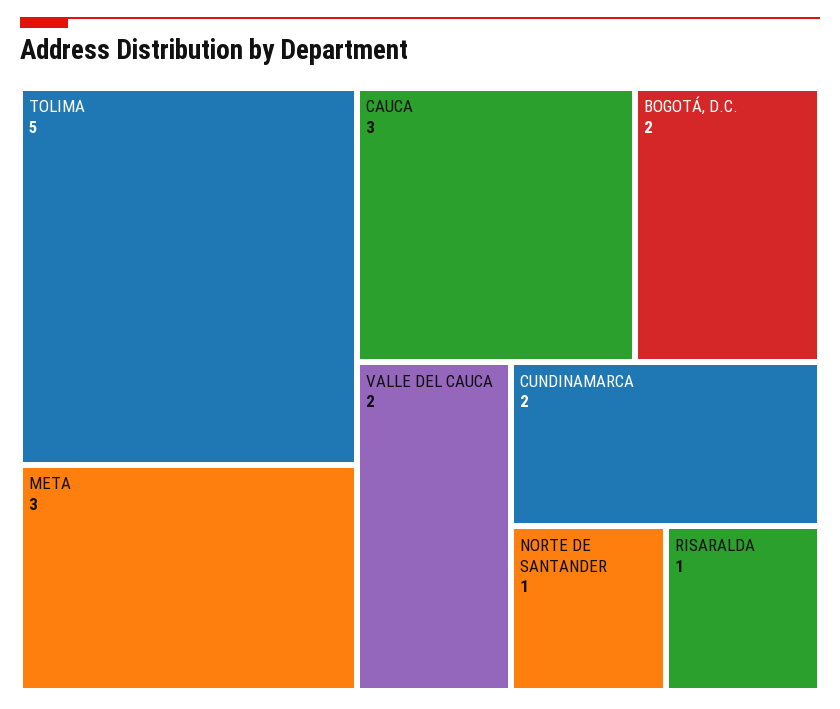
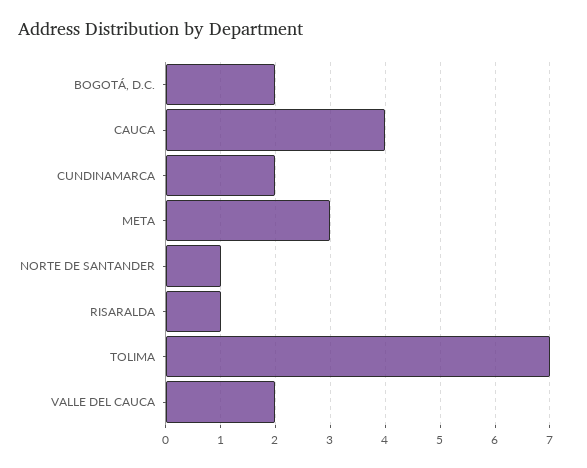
  {
-   "TOLIMA": 5,
+   "TOLIMA": 7,
    "META": 3,
-   "CAUCA": 3,
+   "CAUCA": 4,
    "BOGOTÁ, D.C.": 2,
    "VALLE DEL CAUCA": 2,
    "CUNDINAMARCA": 2,
    "NORTE DE SANTANDER": 1,
    "RISARALDA": 1
  }

